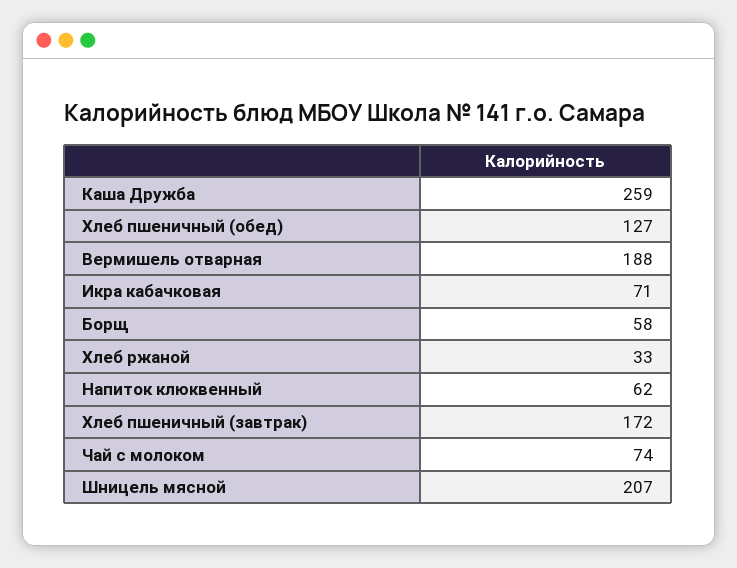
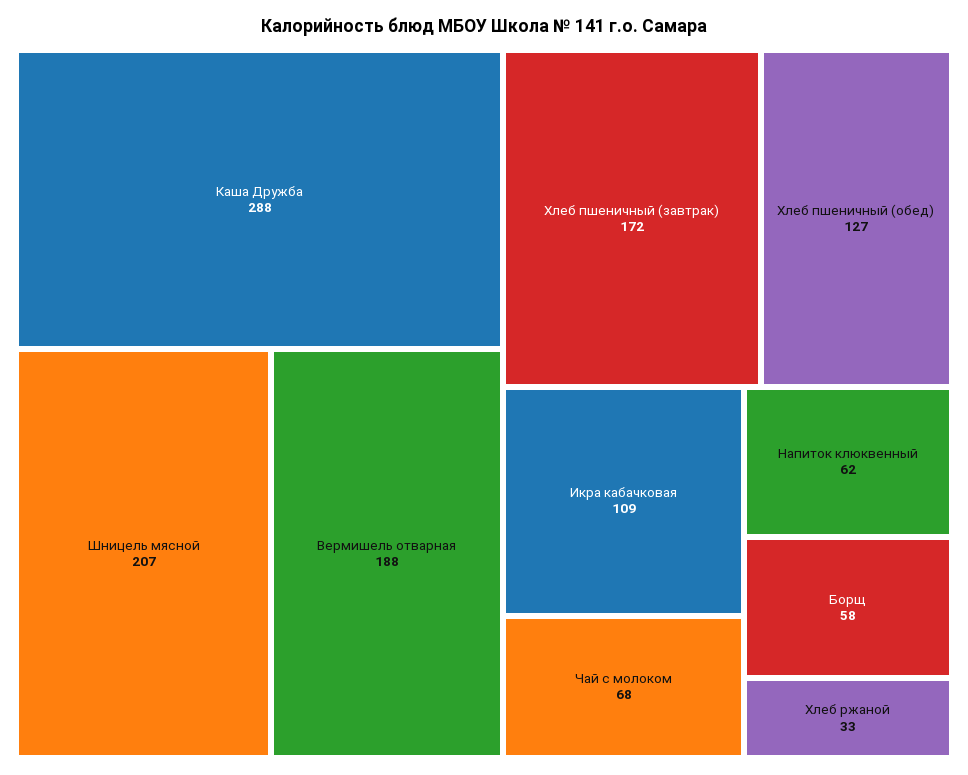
  {
-   "Каша Дружба": 259,
+   "Каша Дружба": 288,
    "Хлеб пшеничный (обед)": 127,
    "Вермишель отварная": 188,
-   "Икра кабачковая": 71,
+   "Икра кабачковая": 109,
    "Борщ": 58,
    "Хлеб ржаной": 33,
    "Напиток клюквенный": 62,
    "Хлеб пшеничный (завтрак)": 172,
-   "Чай с молоком": 74,
+   "Чай с молоком": 68,
    "Шницель мясной": 207
  }

